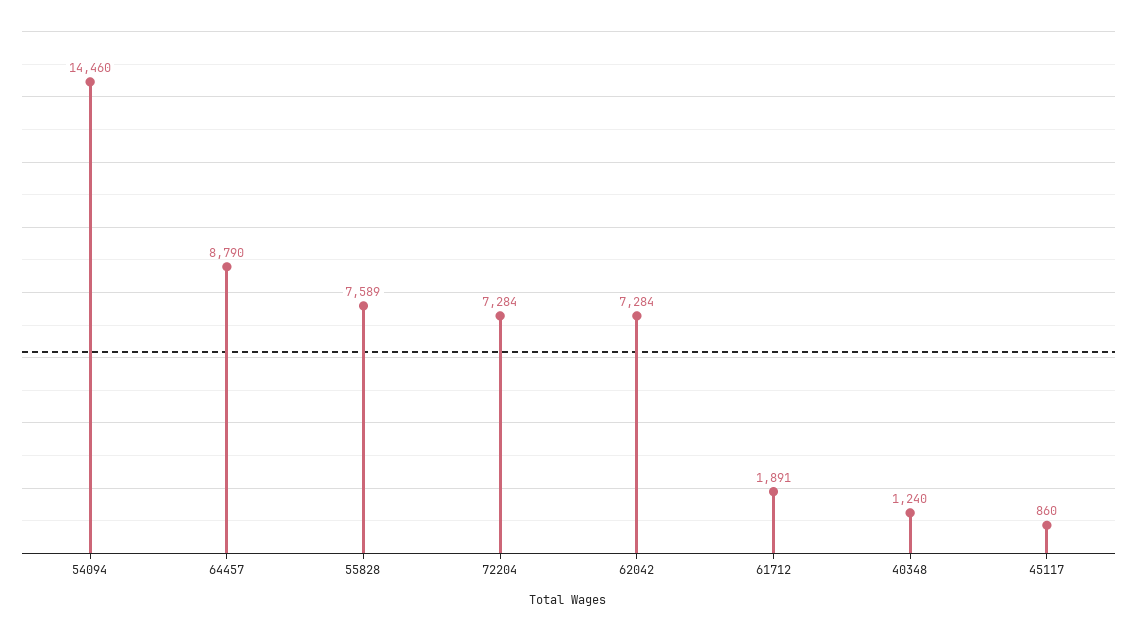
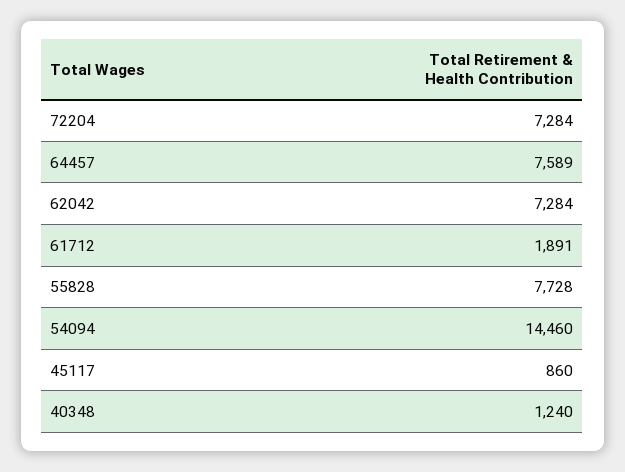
  {
    "54094": 14460,
-   "64457": 8790,
+   "64457": 7589,
-   "55828": 7589,
+   "55828": 7728,
    "72204": 7284,
    "62042": 7284,
    "61712": 1891,
    "40348": 1240,
    "45117": 860
  }

